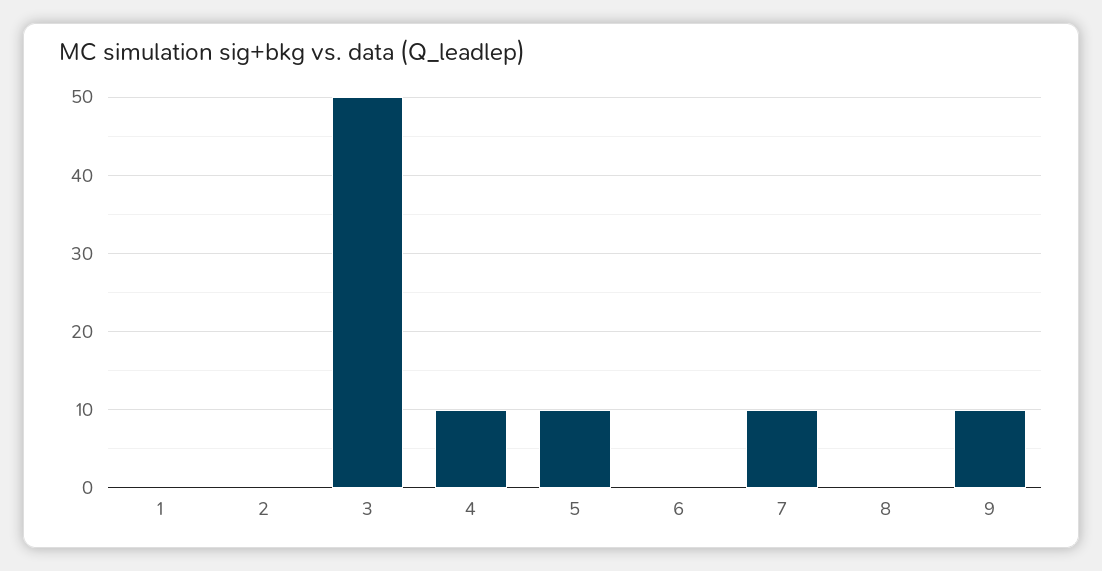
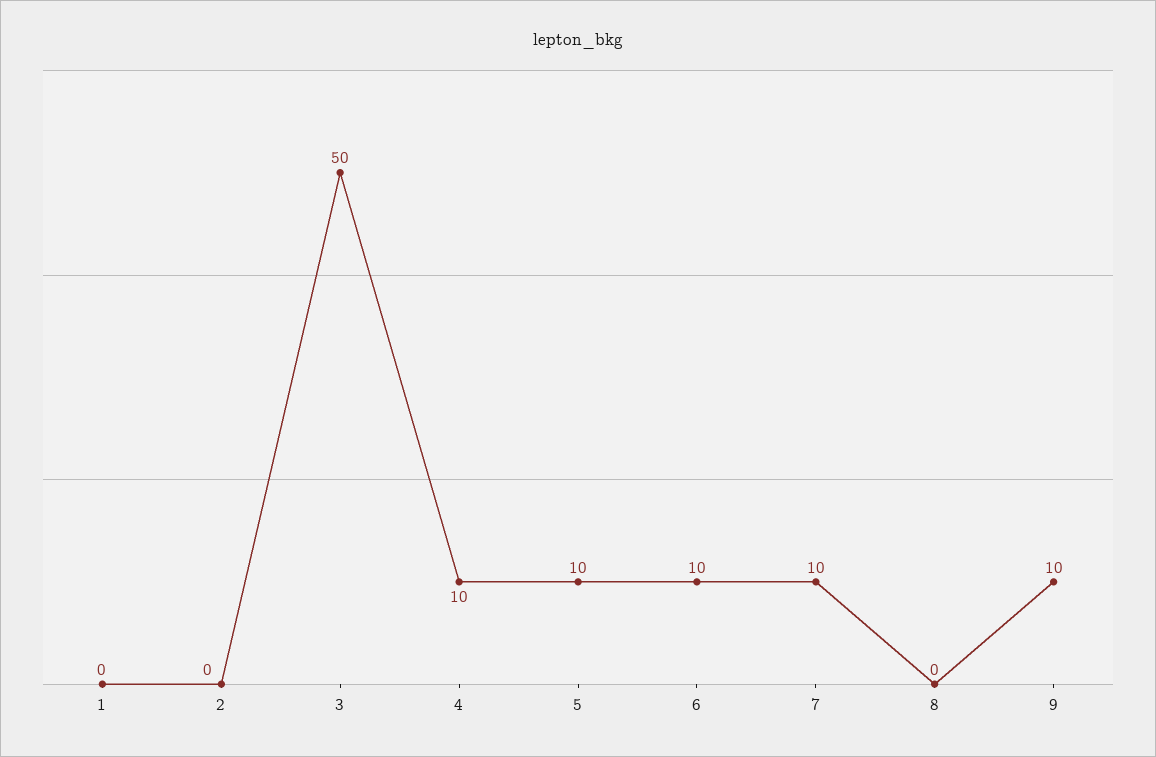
  {
    "1": 0,
    "2": 0,
    "3": 50,
    "4": 10,
    "5": 10,
-   "6": 0,
+   "6": 10,
    "7": 10,
    "8": 0,
    "9": 10
  }

